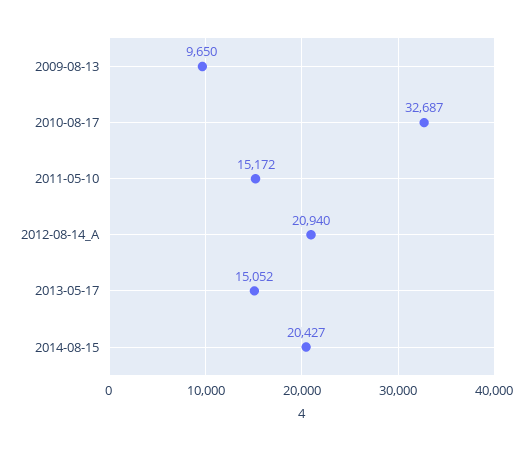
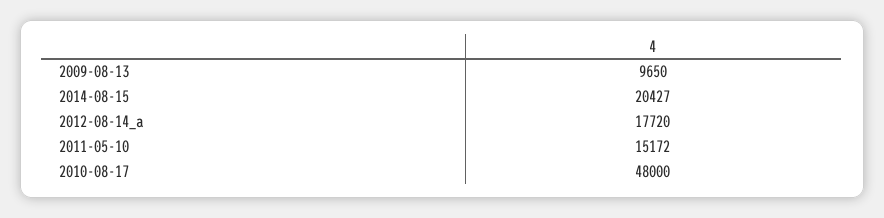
  {
    "2009-08-13": 9650,
-   "2010-08-17": 32687,
+   "2010-08-17": 48000,
    "2011-05-10": 15172,
-   "2012-08-14_A": 20940,
+   "2012-08-14_A": 17720,
-   "2013-05-17": 15052,
    "2014-08-15": 20427
  }

